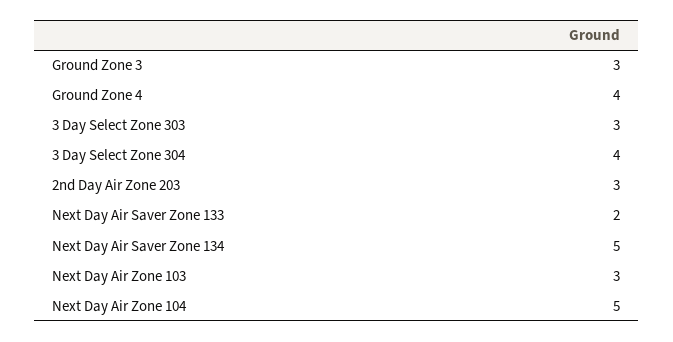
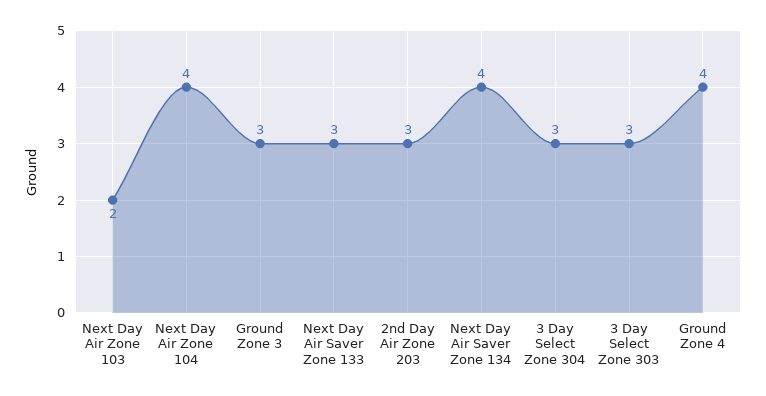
  {
    "Ground Zone 3": 3,
    "Ground Zone 4": 4,
    "3 Day Select Zone 303": 3,
-   "3 Day Select Zone 304": 4,
+   "3 Day Select Zone 304": 3,
    "2nd Day Air Zone 203": 3,
-   "Next Day Air Saver Zone 133": 2,
+   "Next Day Air Saver Zone 133": 3,
-   "Next Day Air Saver Zone 134": 5,
+   "Next Day Air Saver Zone 134": 4,
-   "Next Day Air Zone 103": 3,
+   "Next Day Air Zone 103": 2,
-   "Next Day Air Zone 104": 5
+   "Next Day Air Zone 104": 4
  }

